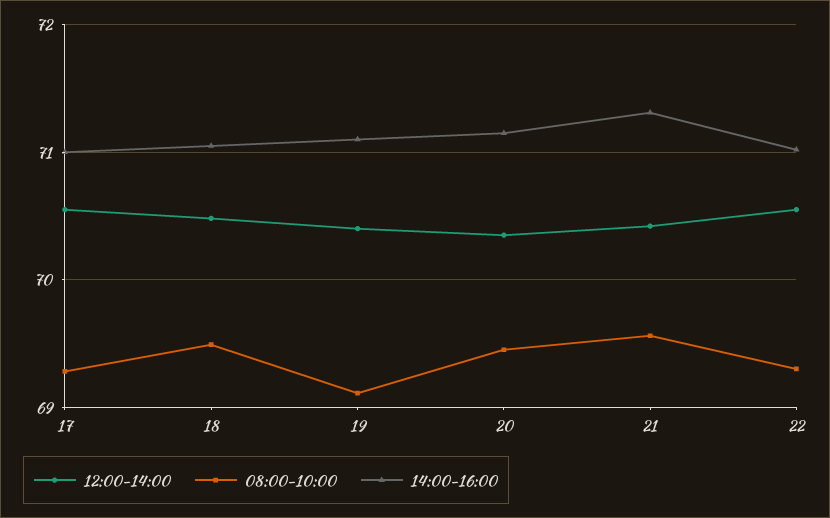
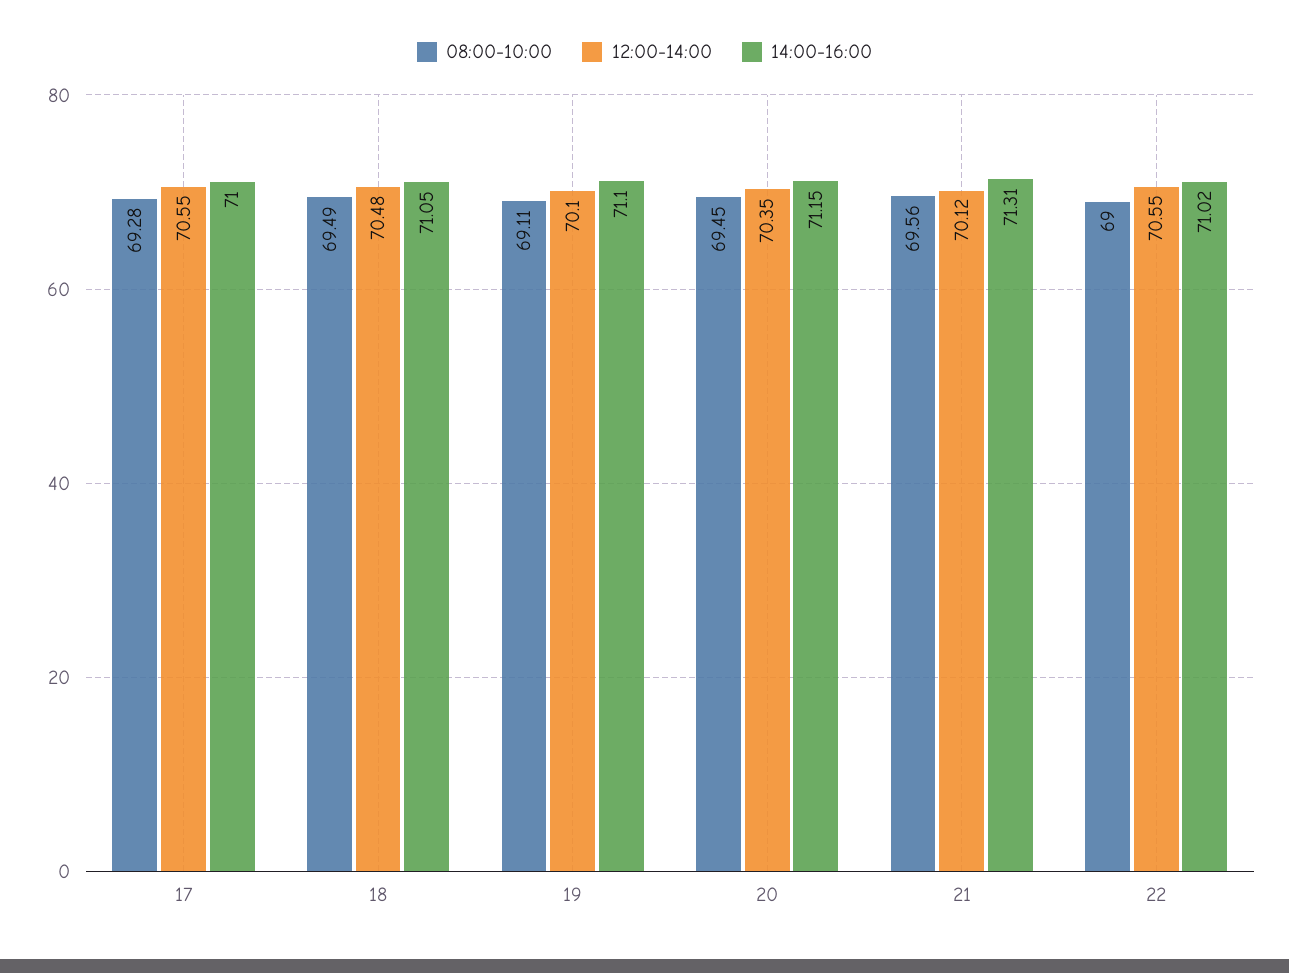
  {
    "12:00-14:00": {
      "17": 70.55,
      "18": 70.48,
-     "19": 70.4,
+     "19": 70.1,
      "20": 70.35,
-     "21": 70.4,
+     "21": 70.12,
      "22": 70.55
    },
    "08:00-10:00": {
      "17": 69.28,
      "18": 69.49,
      "19": 69.11,
      "20": 69.45,
      "21": 69.56,
-     "22": 69.3
+     "22": 69
    },
    "14:00-16:00": {
      "17": 71,
      "18": 71.05,
      "19": 71.1,
      "20": 71.15,
      "21": 71.31,
      "22": 71.02
    }
  }

